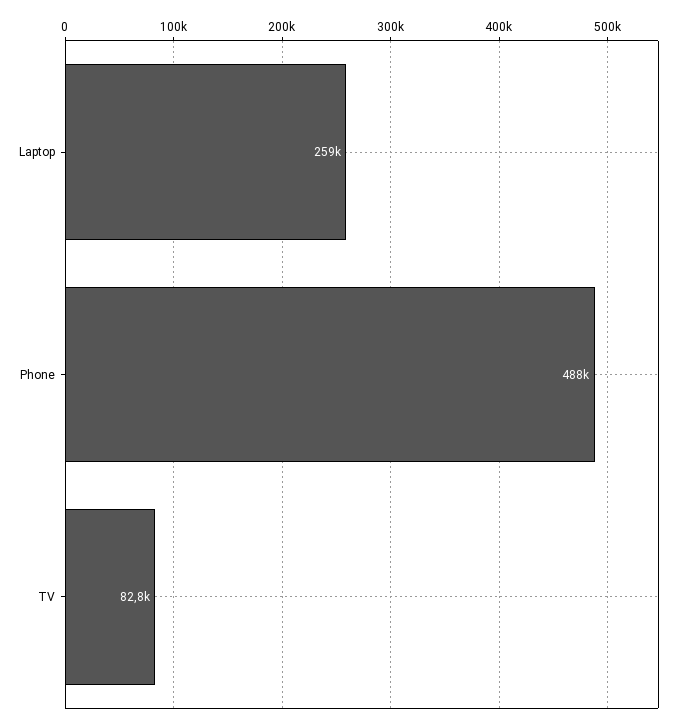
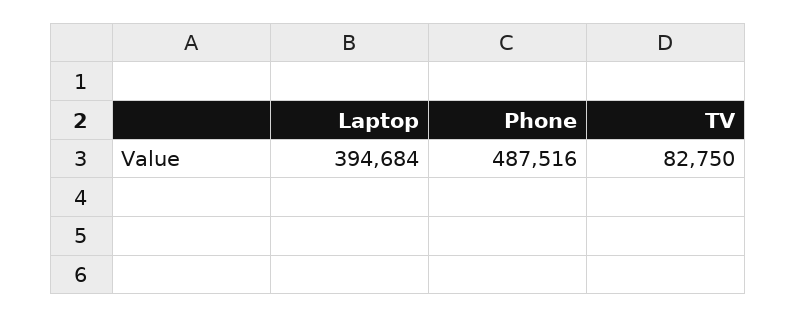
  {
-   "Laptop": 259000,
+   "Laptop": 394684,
    "Phone": 487516,
    "TV": 82750
  }

